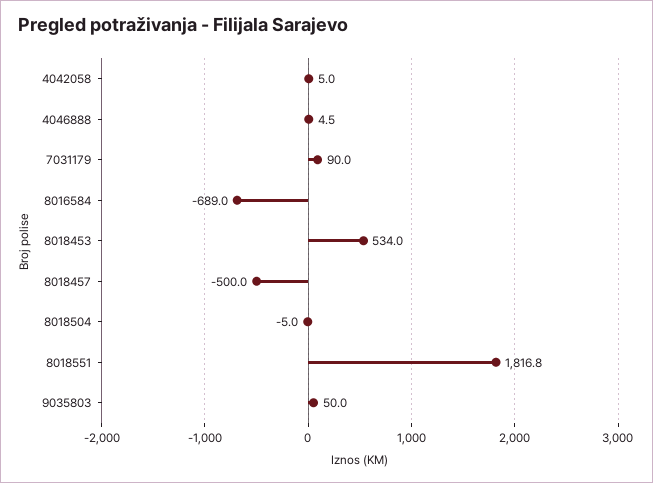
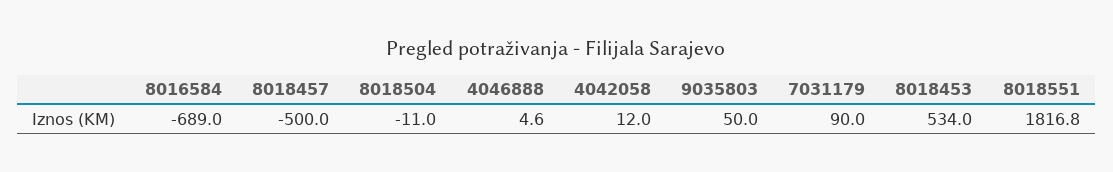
  {
-   "4042058": 5,
+   "4042058": 12,
-   "4046888": 4.5,
+   "4046888": 4.6,
    "7031179": 90,
    "8016584": -689,
    "8018453": 534,
    "8018457": -500,
-   "8018504": -5,
+   "8018504": -11,
    "8018551": 1816.8,
    "9035803": 50
  }

